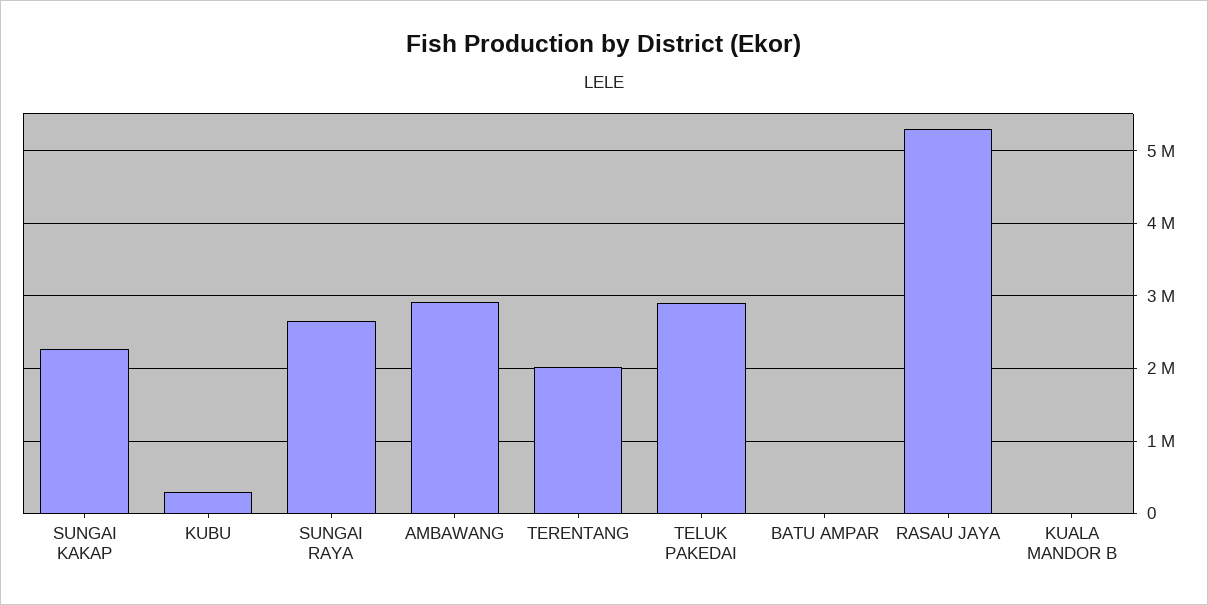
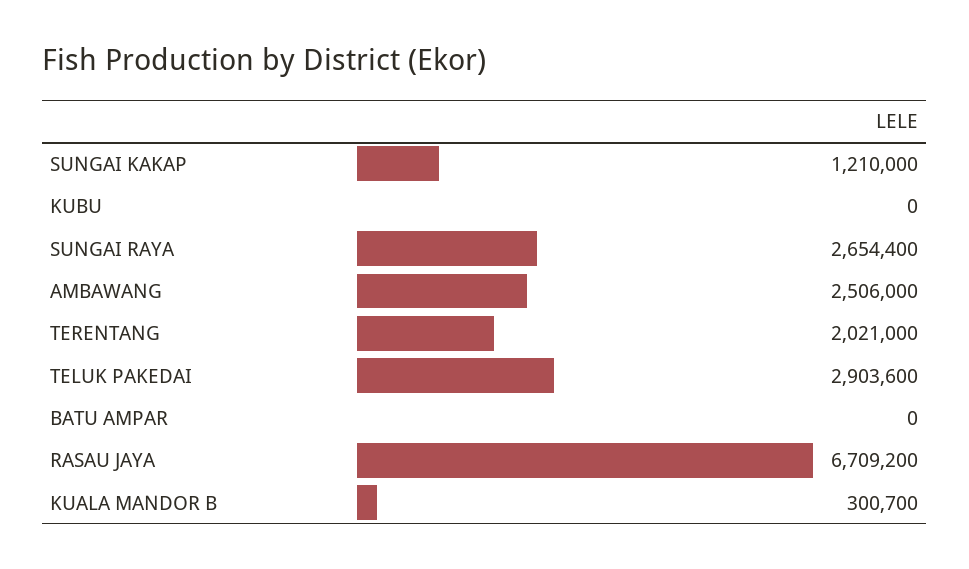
  {
-   "SUNGAI KAKAP": 2300000,
+   "SUNGAI KAKAP": 1210000,
-   "KUBU": 300000,
+   "KUBU": 0,
    "SUNGAI RAYA": 2654400,
-   "AMBAWANG": 2900000,
+   "AMBAWANG": 2506000,
    "TERENTANG": 2021000,
    "TELUK PAKEDAI": 2903600,
    "BATU AMPAR": 0,
-   "RASAU JAYA": 5300000,
+   "RASAU JAYA": 6709200,
-   "KUALA MANDOR B": 0
+   "KUALA MANDOR B": 300700
  }

